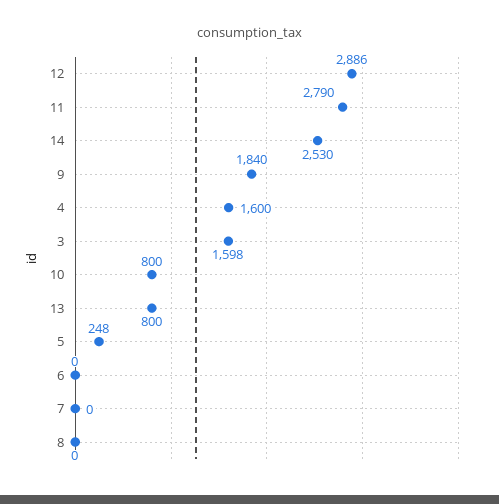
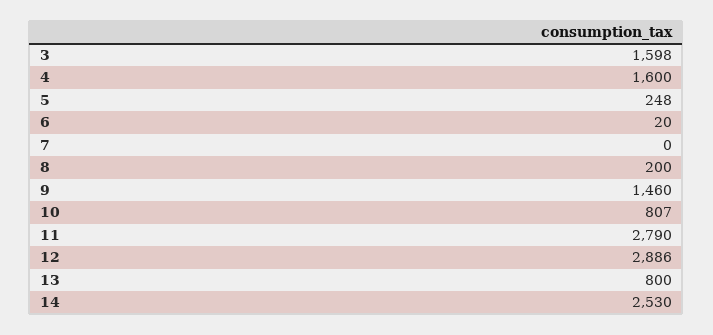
  {
    "12": 2886,
    "11": 2790,
    "14": 2530,
-   "9": 1840,
+   "9": 1460,
    "4": 1600,
    "3": 1598,
-   "10": 800,
+   "10": 807,
    "13": 800,
    "5": 248,
-   "6": 0,
+   "6": 20,
    "7": 0,
-   "8": 0
+   "8": 200
  }

